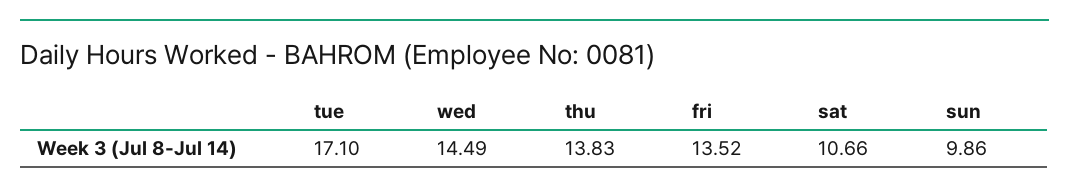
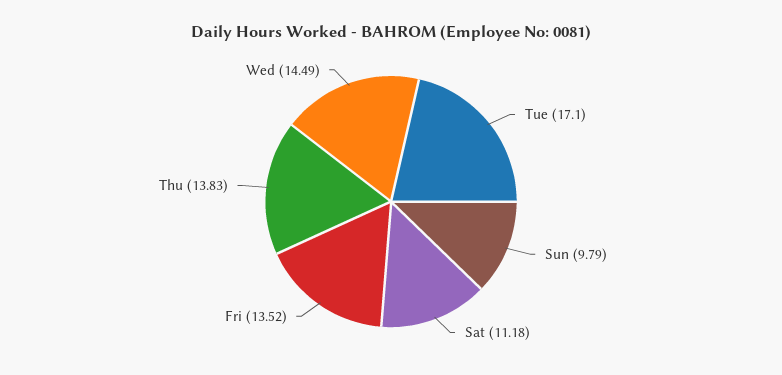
  {
    "tue": 17.1,
    "wed": 14.49,
    "thu": 13.83,
    "fri": 13.52,
-   "sat": 10.66,
+   "sat": 11.18,
-   "sun": 9.86
+   "sun": 9.79
  }

